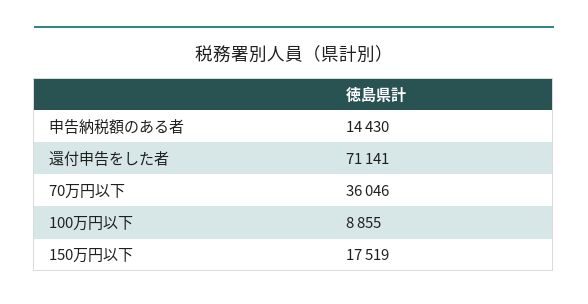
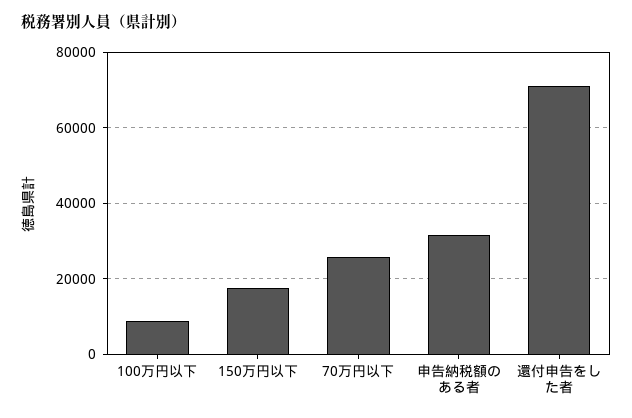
  {
-   "申告納税額のある者": 14430,
+   "申告納税額のある者": 32000,
    "還付申告をした者": 71141,
-   "70万円以下": 36046,
+   "70万円以下": 26000,
    "100万円以下": 8855,
    "150万円以下": 17519
  }

